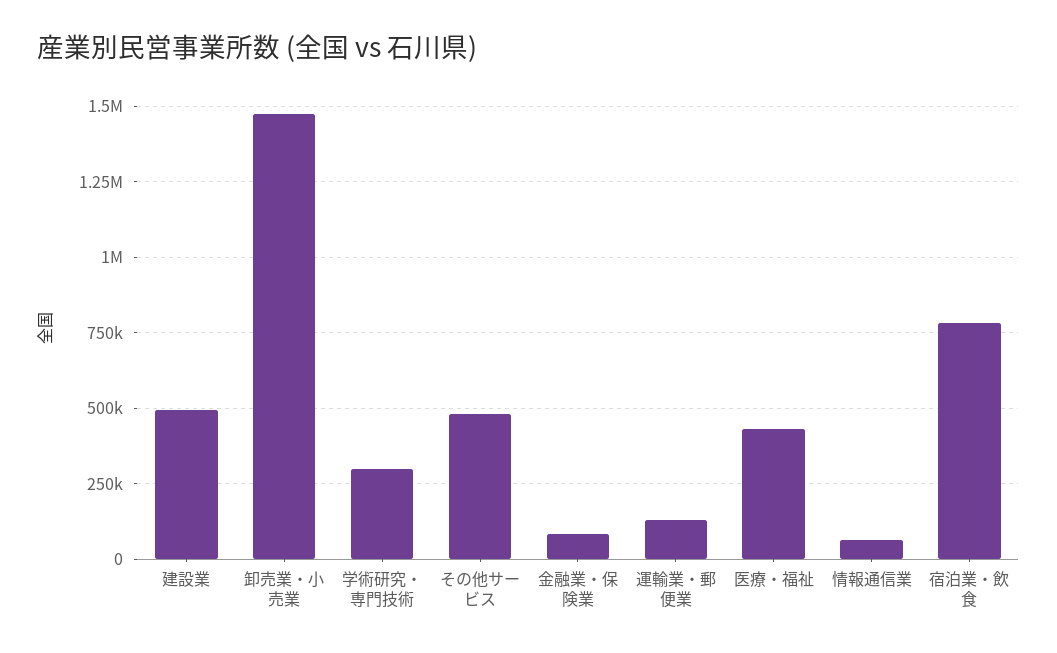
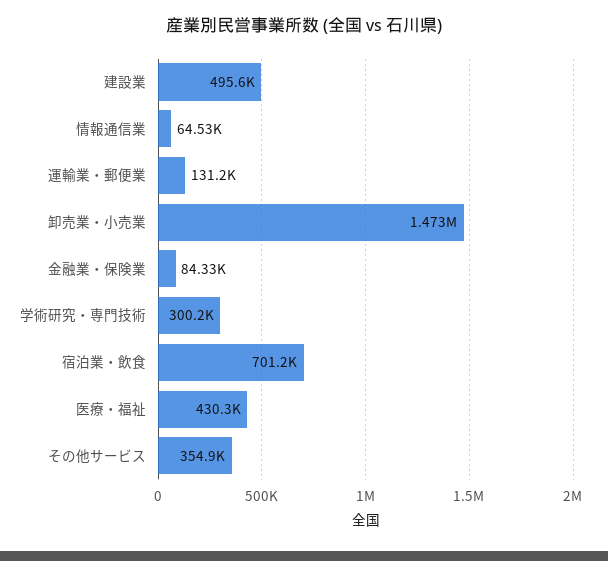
  {
    "建設業": 495600,
    "卸売業・小売業": 1473000,
    "学術研究・専門技術": 300200,
-   "その他サービス": 475000,
+   "その他サービス": 354900,
    "金融業・保険業": 84330,
    "運輸業・郵便業": 131200,
    "医療・福祉": 430300,
    "情報通信業": 64530,
-   "宿泊業・飲食": 775000
+   "宿泊業・飲食": 701200
  }

